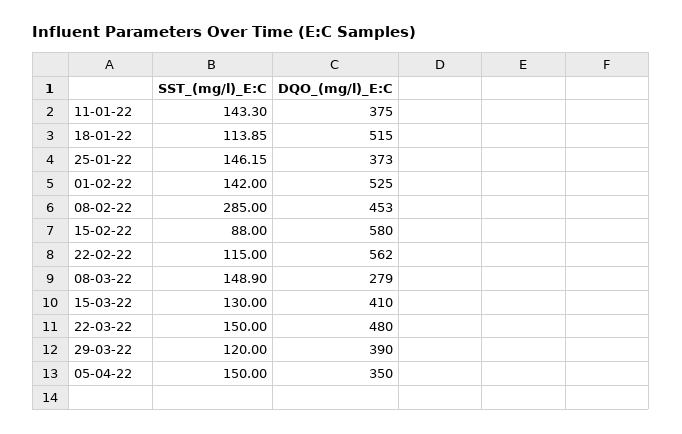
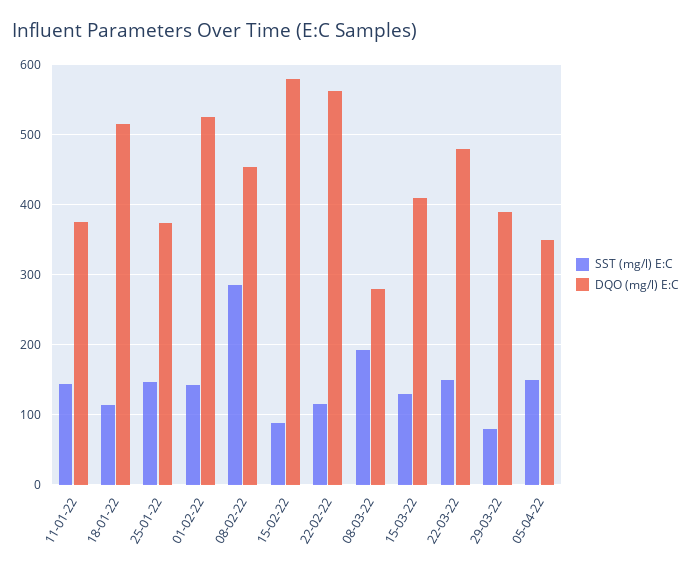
  {
    "SST_(mg/l)_E:C": {
      "11-01-22": 143.3,
      "18-01-22": 113.85,
      "25-01-22": 146.15,
      "01-02-22": 142,
      "08-02-22": 285,
      "15-02-22": 88,
      "22-02-22": 115,
-     "08-03-22": 148.9,
+     "08-03-22": 190,
      "15-03-22": 130,
      "22-03-22": 150,
-     "29-03-22": 120,
+     "29-03-22": 80,
      "05-04-22": 150
    },
    "DQO_(mg/l)_E:C": {
      "11-01-22": 375,
      "18-01-22": 515,
      "25-01-22": 373,
      "01-02-22": 525,
      "08-02-22": 453,
      "15-02-22": 580,
      "22-02-22": 562,
      "08-03-22": 279,
      "15-03-22": 410,
      "22-03-22": 480,
      "29-03-22": 390,
      "05-04-22": 350
    }
  }

